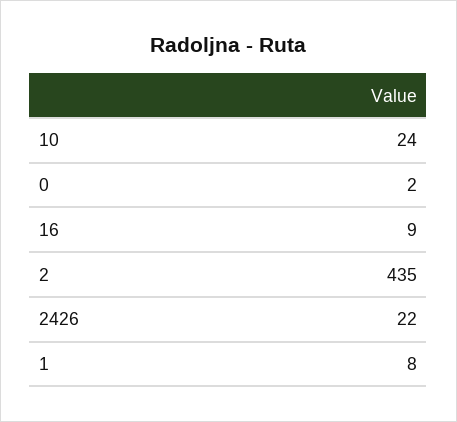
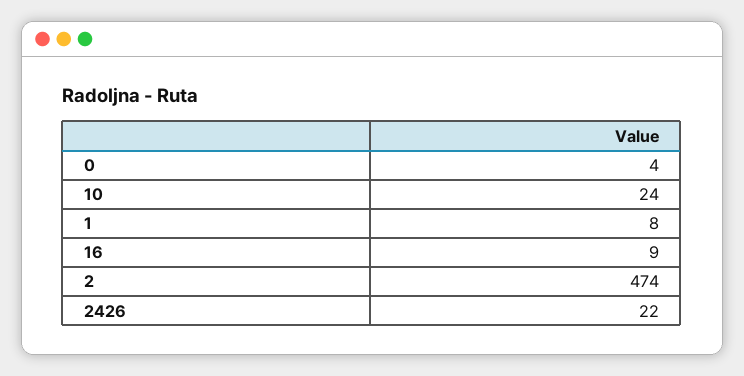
  {
    "10": 24,
-   "0": 2,
+   "0": 4,
    "16": 9,
-   "2": 435,
+   "2": 474,
    "2426": 22,
    "1": 8
  }

